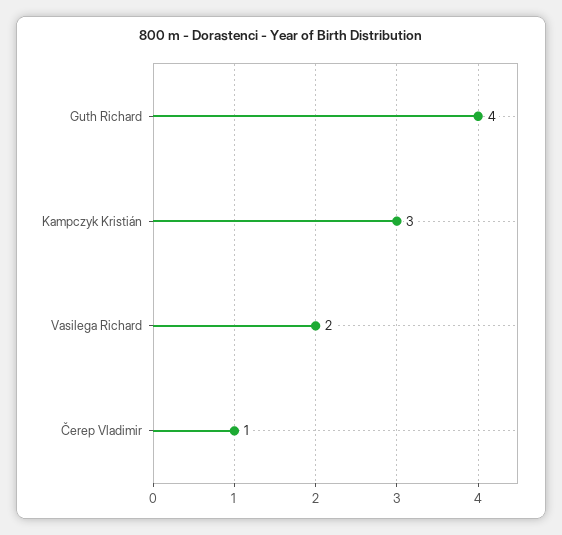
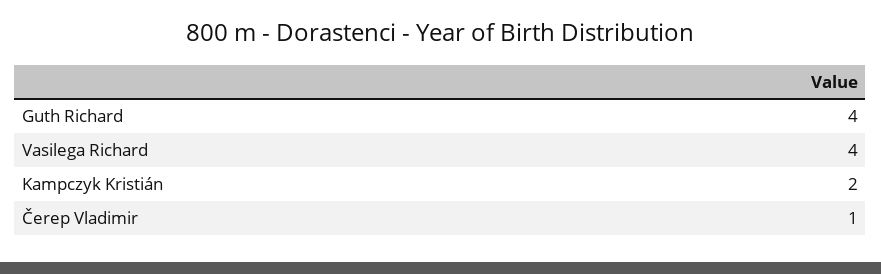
  {
    "Guth Richard": 4,
-   "Kampczyk Kristián": 3,
+   "Kampczyk Kristián": 2,
-   "Vasilega Richard": 2,
+   "Vasilega Richard": 4,
    "Čerep Vladimir": 1
  }

